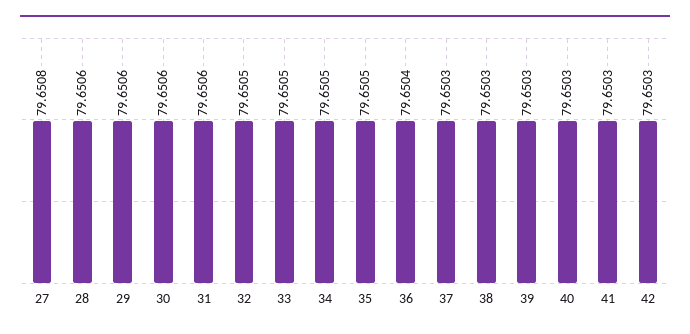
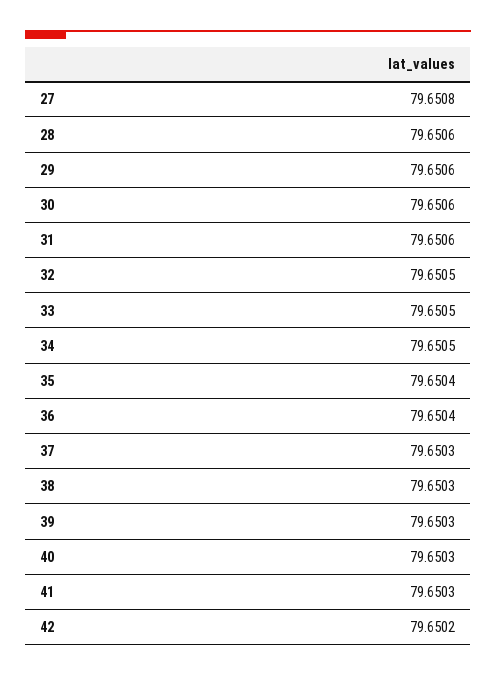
  {
    "27": 79.6508,
    "28": 79.6506,
    "29": 79.6506,
    "30": 79.6506,
    "31": 79.6506,
    "32": 79.6505,
    "33": 79.6505,
    "34": 79.6505,
-   "35": 79.6505,
+   "35": 79.6504,
    "36": 79.6504,
    "37": 79.6503,
    "38": 79.6503,
    "39": 79.6503,
    "40": 79.6503,
    "41": 79.6503,
-   "42": 79.6503
+   "42": 79.6502
  }

